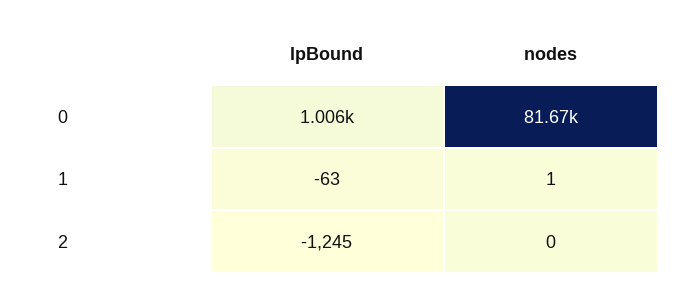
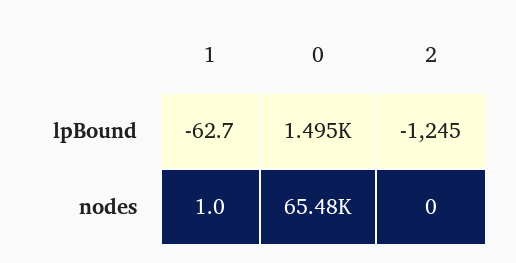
  {
    "lpBound": {
-     "0": 1006,
+     "0": 1495,
      "1": -62.7,
      "2": -1245
    },
    "nodes": {
-     "0": 81670,
+     "0": 65480,
      "1": 1,
      "2": 0
    }
  }

